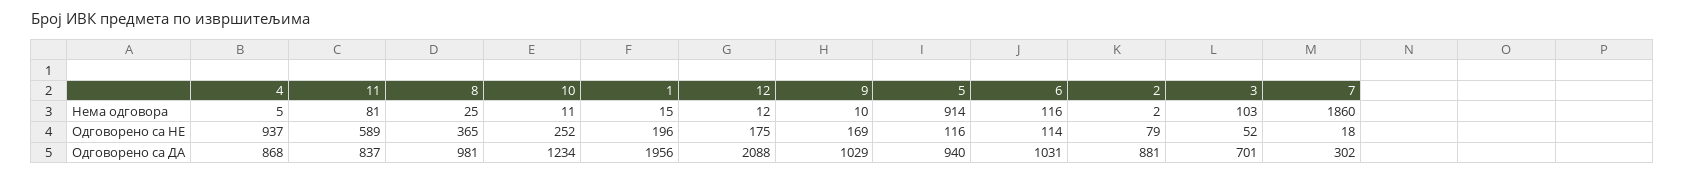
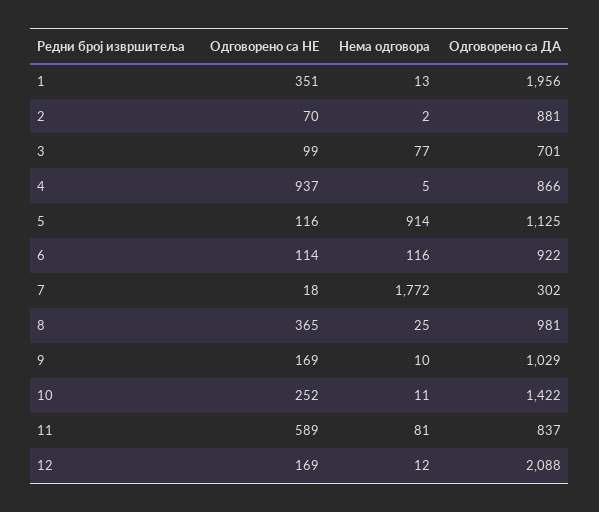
  {
    "4": {
      "Нема одговора": 5,
      "Одговорено са НЕ": 937,
-     "Одговорено са ДА": 868
+     "Одговорено са ДА": 866
    },
    "11": {
      "Нема одговора": 81,
      "Одговорено са НЕ": 589,
      "Одговорено са ДА": 837
    },
    "8": {
      "Нема одговора": 25,
      "Одговорено са НЕ": 365,
      "Одговорено са ДА": 981
    },
    "10": {
      "Нема одговора": 11,
      "Одговорено са НЕ": 252,
-     "Одговорено са ДА": 1234
+     "Одговорено са ДА": 1422
    },
    "1": {
-     "Нема одговора": 15,
+     "Нема одговора": 13,
-     "Одговорено са НЕ": 196,
+     "Одговорено са НЕ": 351,
      "Одговорено са ДА": 1956
    },
    "12": {
      "Нема одговора": 12,
-     "Одговорено са НЕ": 175,
+     "Одговорено са НЕ": 169,
      "Одговорено са ДА": 2088
    },
    "9": {
      "Нема одговора": 10,
      "Одговорено са НЕ": 169,
      "Одговорено са ДА": 1029
    },
    "5": {
      "Нема одговора": 914,
      "Одговорено са НЕ": 116,
-     "Одговорено са ДА": 940
+     "Одговорено са ДА": 1125
    },
    "6": {
      "Нема одговора": 116,
      "Одговорено са НЕ": 114,
-     "Одговорено са ДА": 1031
+     "Одговорено са ДА": 922
    },
    "2": {
      "Нема одговора": 2,
-     "Одговорено са НЕ": 79,
+     "Одговорено са НЕ": 70,
      "Одговорено са ДА": 881
    },
    "3": {
-     "Нема одговора": 103,
+     "Нема одговора": 77,
-     "Одговорено са НЕ": 52,
+     "Одговорено са НЕ": 99,
      "Одговорено са ДА": 701
    },
    "7": {
-     "Нема одговора": 1860,
+     "Нема одговора": 1772,
      "Одговорено са НЕ": 18,
      "Одговорено са ДА": 302
    }
  }

